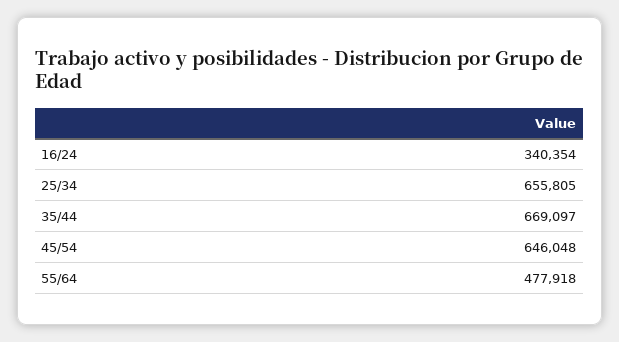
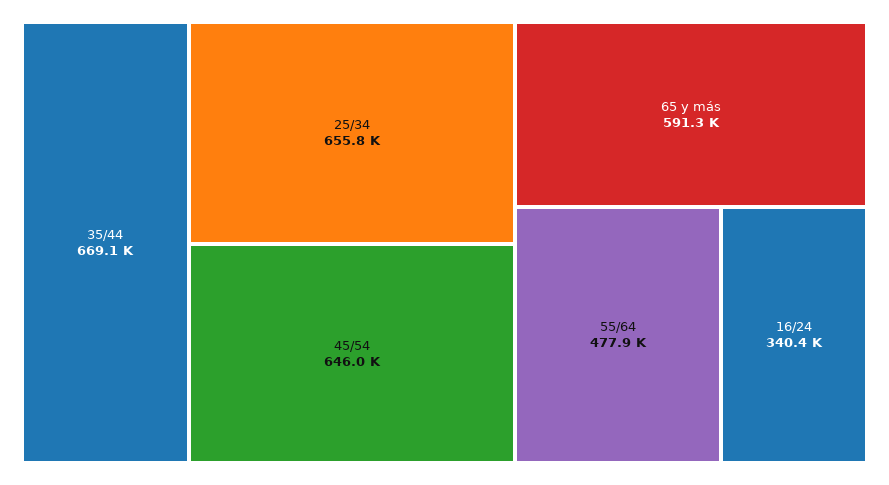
  {
    "16/24": 340354,
    "25/34": 655805,
    "35/44": 669097,
    "45/54": 646048,
-   "55/64": 477918
+   "55/64": 477918,
+   "65 y más": 591300
  }

